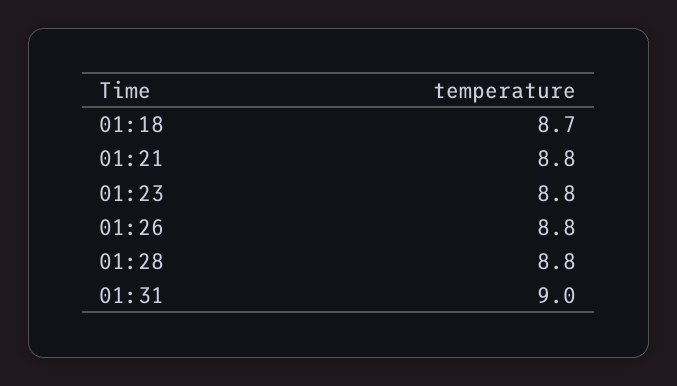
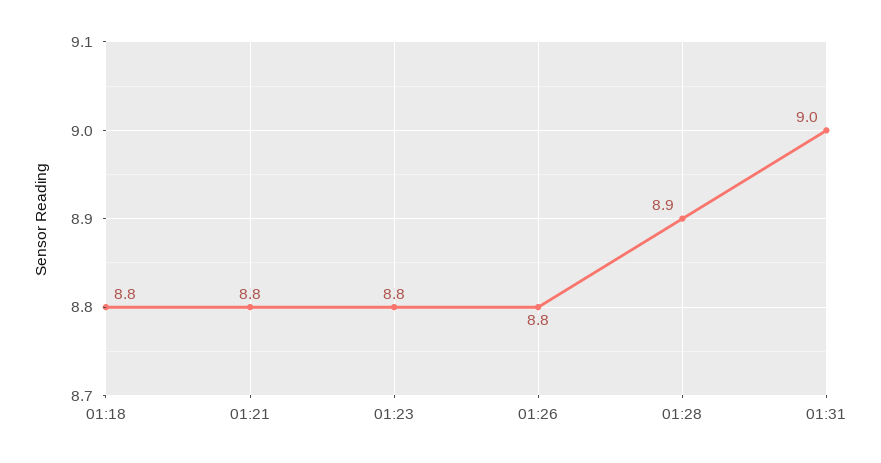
  {
-   "01:18": 8.7,
+   "01:18": 8.8,
    "01:21": 8.8,
    "01:23": 8.8,
    "01:26": 8.8,
-   "01:28": 8.8,
+   "01:28": 8.9,
    "01:31": 9
  }

